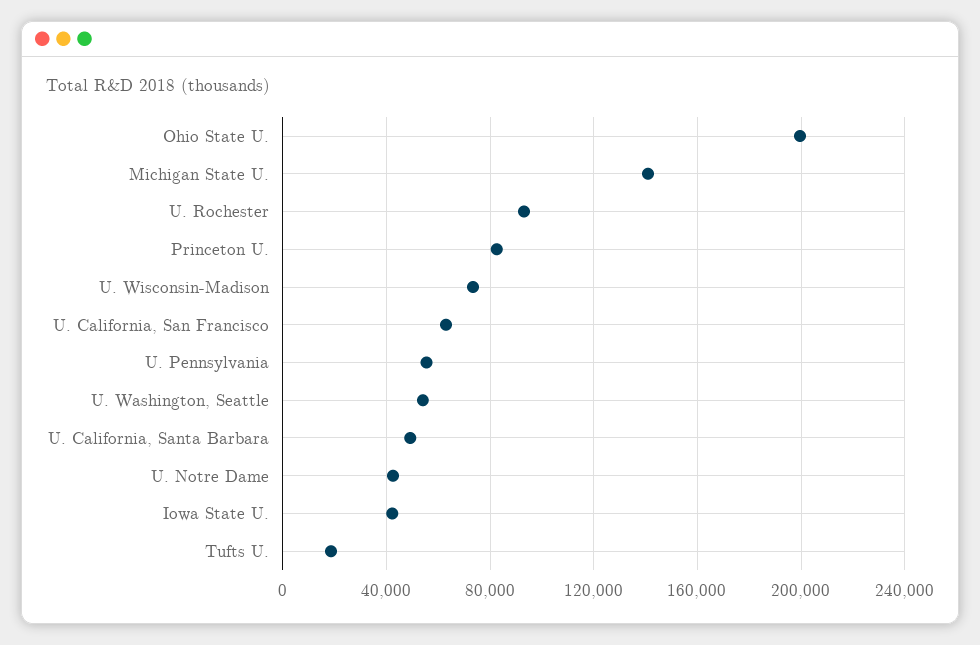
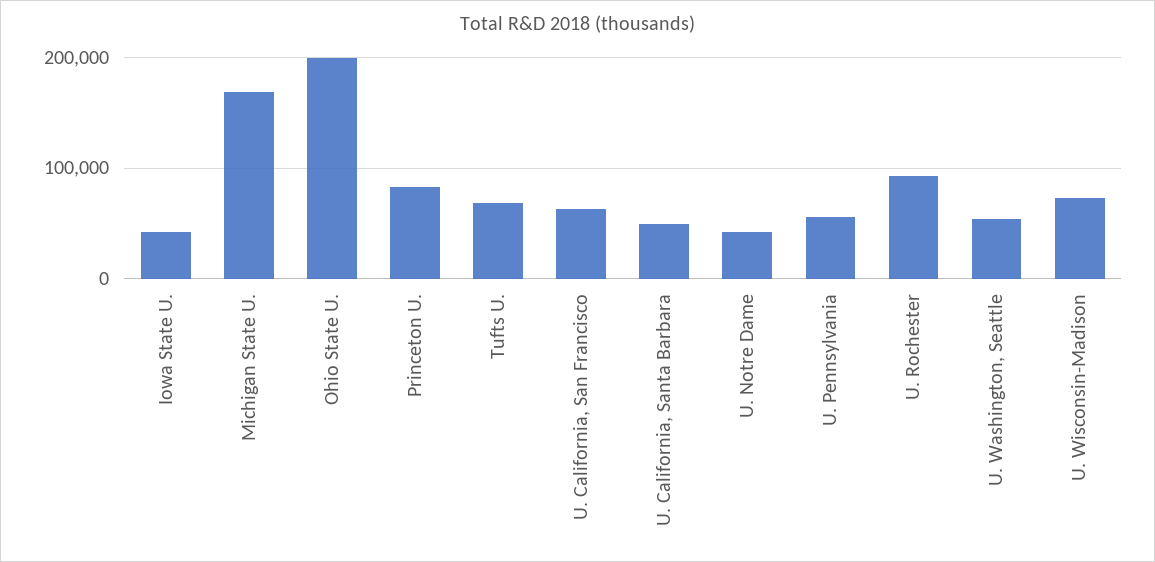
  {
    "Ohio State U.": 200000,
-   "Michigan State U.": 140000,
+   "Michigan State U.": 170000,
    "U. Rochester": 95000,
    "Princeton U.": 85000,
    "U. Wisconsin-Madison": 75000,
    "U. California, San Francisco": 65000,
    "U. Pennsylvania": 55000,
    "U. Washington, Seattle": 55000,
    "U. California, Santa Barbara": 50000,
    "U. Notre Dame": 45000,
    "Iowa State U.": 40000,
-   "Tufts U.": 20000
+   "Tufts U.": 70000
  }

